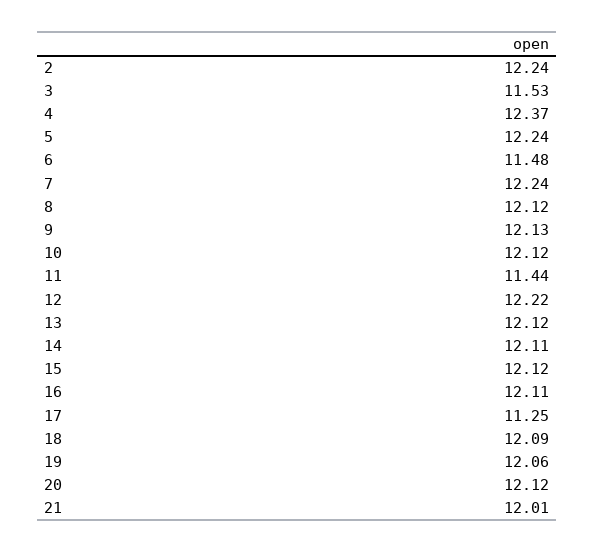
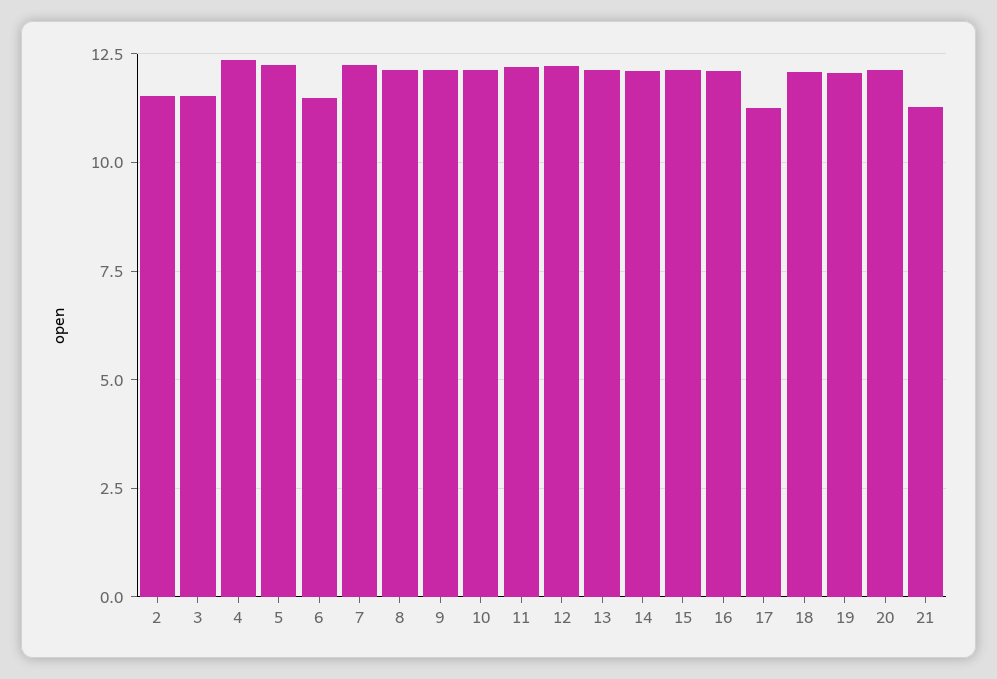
  {
-   "2": 12.24,
+   "2": 11.5,
    "3": 11.53,
    "4": 12.37,
    "5": 12.24,
    "6": 11.48,
    "7": 12.24,
    "8": 12.12,
    "9": 12.13,
    "10": 12.12,
-   "11": 11.44,
+   "11": 12.25,
    "12": 12.22,
    "13": 12.12,
    "14": 12.11,
    "15": 12.12,
    "16": 12.11,
    "17": 11.25,
    "18": 12.09,
    "19": 12.06,
    "20": 12.12,
-   "21": 12.01
+   "21": 11.25
  }

